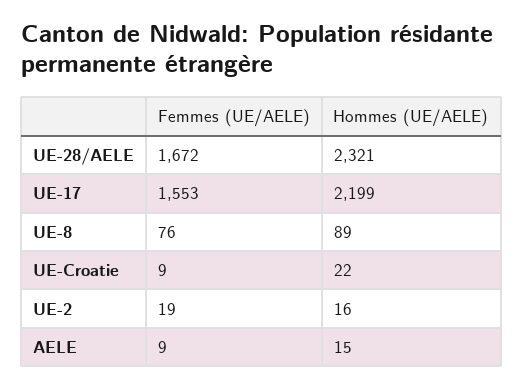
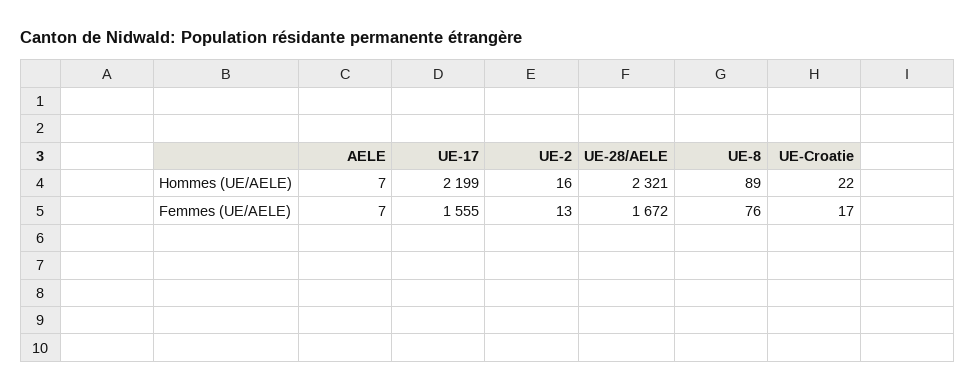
  {
    "Femmes (UE/AELE)": {
      "UE-28/AELE": 1672,
-     "UE-17": 1553,
+     "UE-17": 1555,
      "UE-8": 76,
-     "UE-Croatie": 9,
+     "UE-Croatie": 17,
-     "UE-2": 19,
+     "UE-2": 13,
-     "AELE": 9
+     "AELE": 7
    },
    "Hommes (UE/AELE)": {
      "UE-28/AELE": 2321,
      "UE-17": 2199,
      "UE-8": 89,
      "UE-Croatie": 22,
      "UE-2": 16,
-     "AELE": 15
+     "AELE": 7
    }
  }

